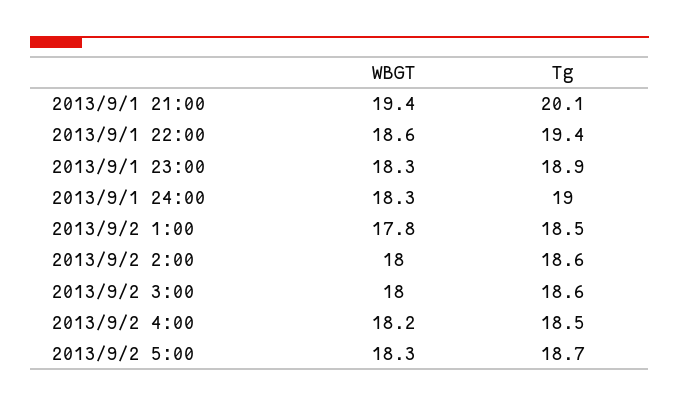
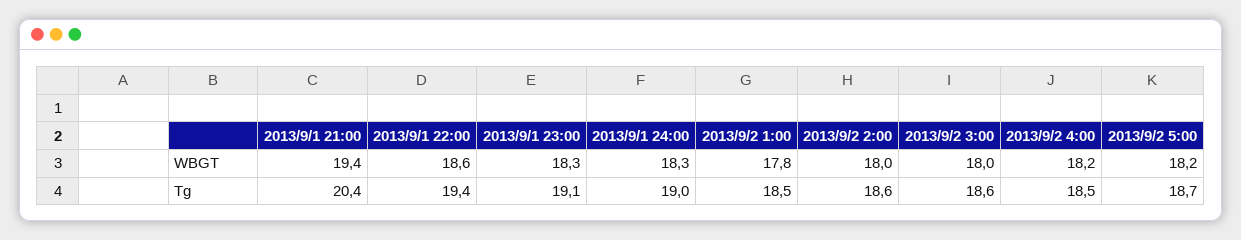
  {
    "WBGT": {
      "2013/9/1 21:00": 19.4,
      "2013/9/1 22:00": 18.6,
      "2013/9/1 23:00": 18.3,
      "2013/9/1 24:00": 18.3,
      "2013/9/2 1:00": 17.8,
      "2013/9/2 2:00": 18,
      "2013/9/2 3:00": 18,
      "2013/9/2 4:00": 18.2,
-     "2013/9/2 5:00": 18.3
+     "2013/9/2 5:00": 18.2
    },
    "Tg": {
-     "2013/9/1 21:00": 20.1,
+     "2013/9/1 21:00": 20.4,
      "2013/9/1 22:00": 19.4,
-     "2013/9/1 23:00": 18.9,
+     "2013/9/1 23:00": 19.1,
      "2013/9/1 24:00": 19,
      "2013/9/2 1:00": 18.5,
      "2013/9/2 2:00": 18.6,
      "2013/9/2 3:00": 18.6,
      "2013/9/2 4:00": 18.5,
      "2013/9/2 5:00": 18.7
    }
  }

